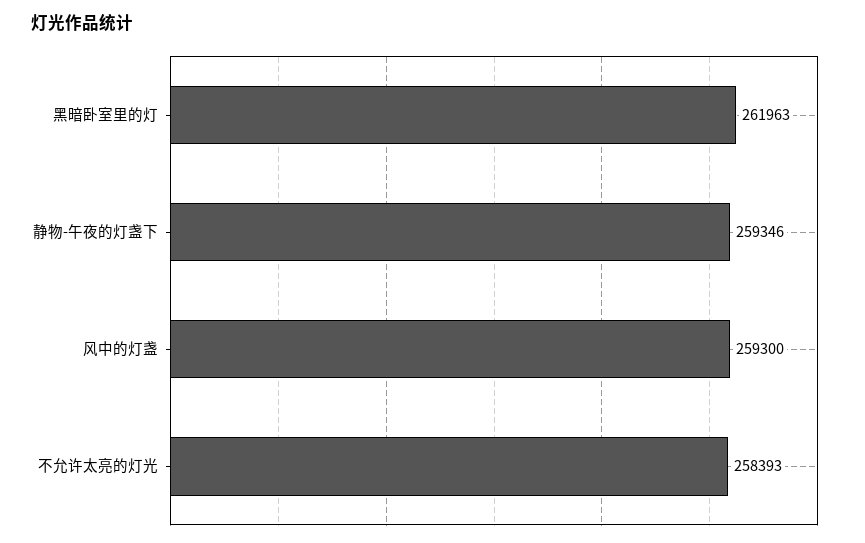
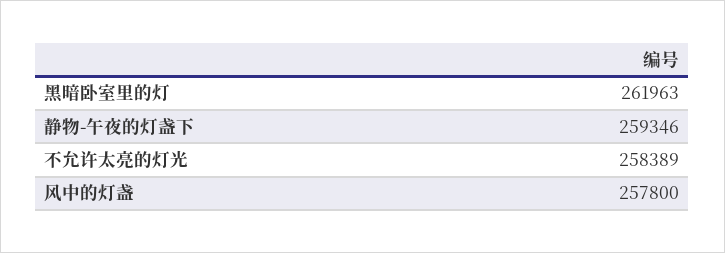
  {
    "黑暗卧室里的灯": 261963,
    "静物-午夜的灯盏下": 259346,
-   "风中的灯盏": 259300,
+   "风中的灯盏": 257800,
-   "不允许太亮的灯光": 258393
+   "不允许太亮的灯光": 258389
  }

